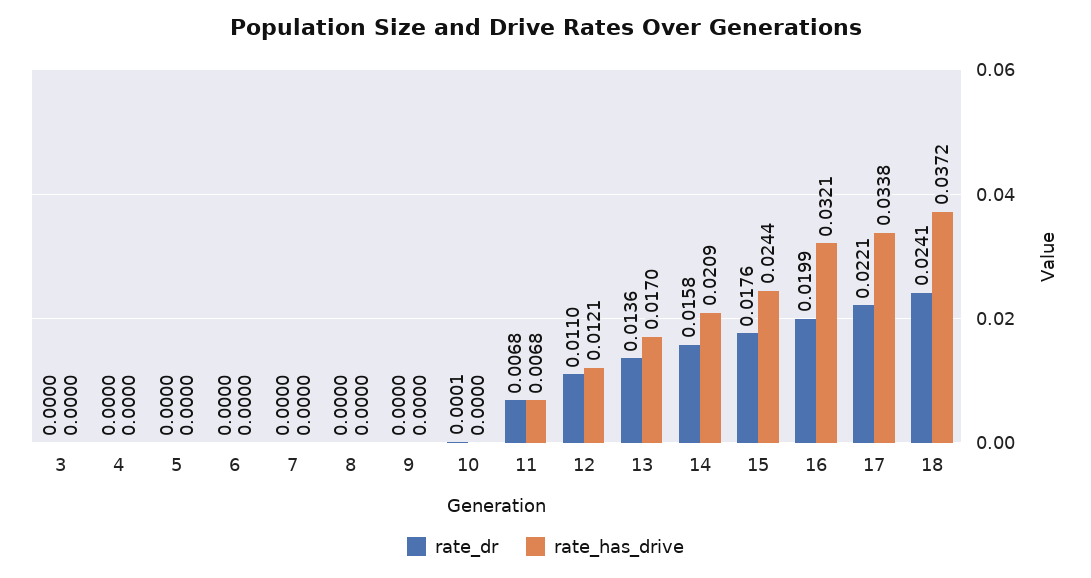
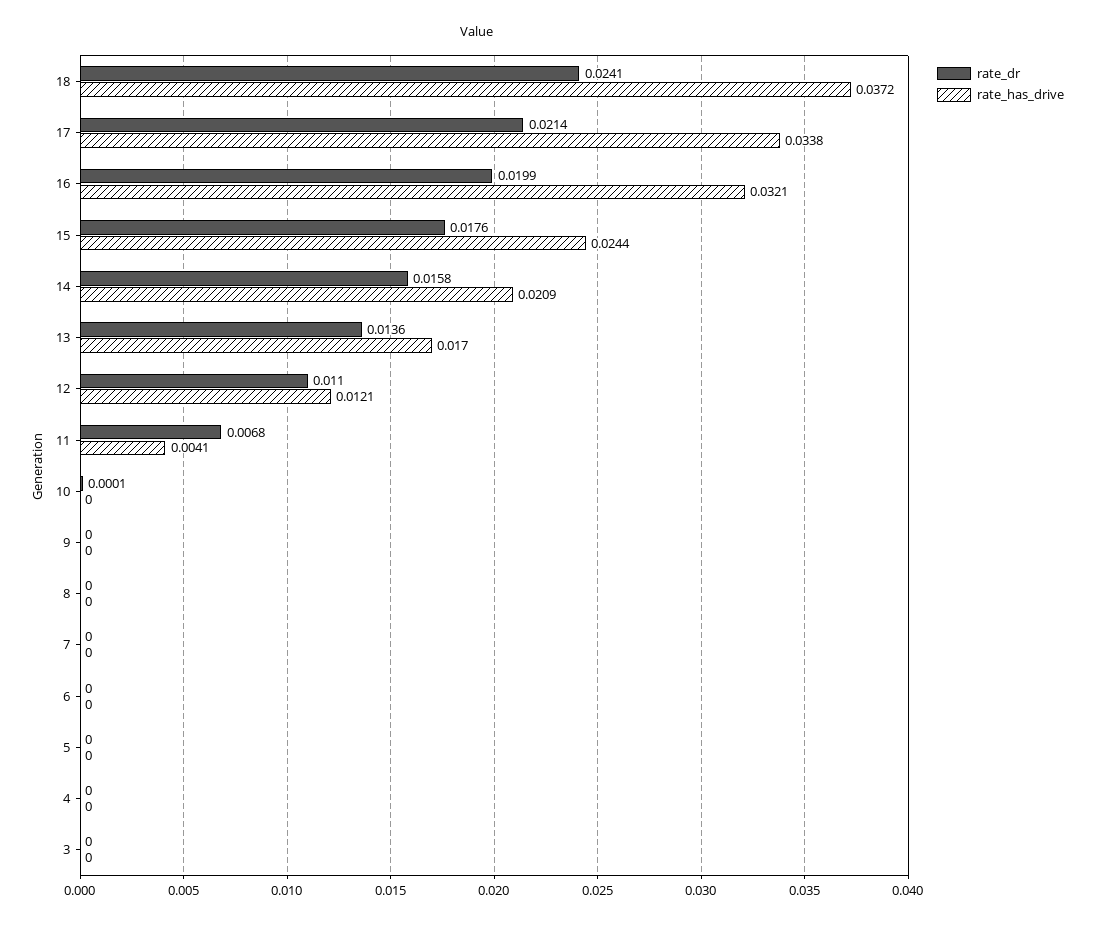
  {
    "rate_dr": {
      "3": 0,
      "4": 0,
      "5": 0,
      "6": 0,
      "7": 0,
      "8": 0,
      "9": 0,
      "10": 0.0001,
      "11": 0.0068,
      "12": 0.011,
      "13": 0.0136,
      "14": 0.0158,
      "15": 0.0176,
      "16": 0.0199,
-     "17": 0.0221,
+     "17": 0.0214,
      "18": 0.0241
    },
    "rate_has_drive": {
      "3": 0,
      "4": 0,
      "5": 0,
      "6": 0,
      "7": 0,
      "8": 0,
      "9": 0,
      "10": 0,
-     "11": 0.0068,
+     "11": 0.0041,
      "12": 0.0121,
      "13": 0.017,
      "14": 0.0209,
      "15": 0.0244,
      "16": 0.0321,
      "17": 0.0338,
      "18": 0.0372
    }
  }

